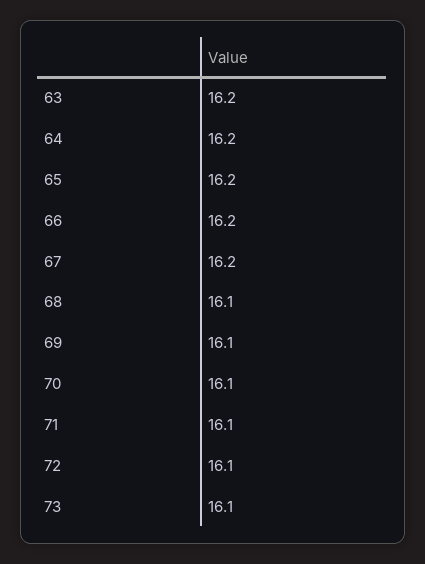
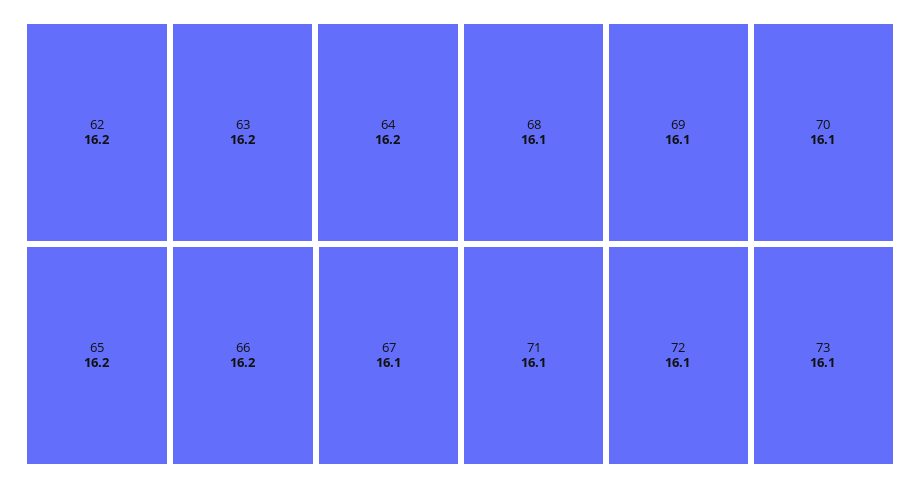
  {
    "63": 16.2,
    "64": 16.2,
    "65": 16.2,
    "66": 16.2,
-   "67": 16.2,
+   "67": 16.1,
    "68": 16.1,
    "69": 16.1,
    "70": 16.1,
    "71": 16.1,
    "72": 16.1,
-   "73": 16.1
+   "73": 16.1,
+   "62": 16.2
  }

